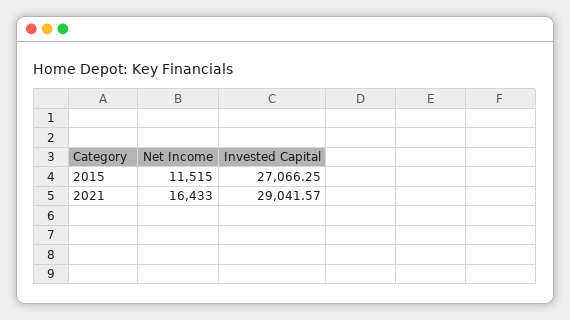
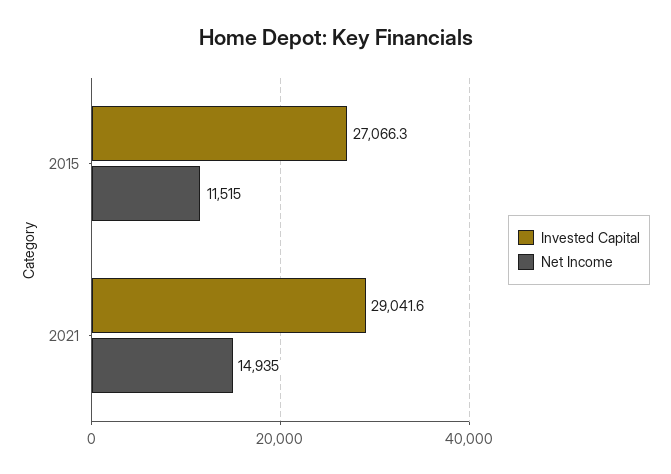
  {
    "Net Income": {
      "2015": 11515,
-     "2021": 16433
+     "2021": 14935
    },
    "Invested Capital": {
      "2015": 27066.25,
      "2021": 29041.57
    }
  }

